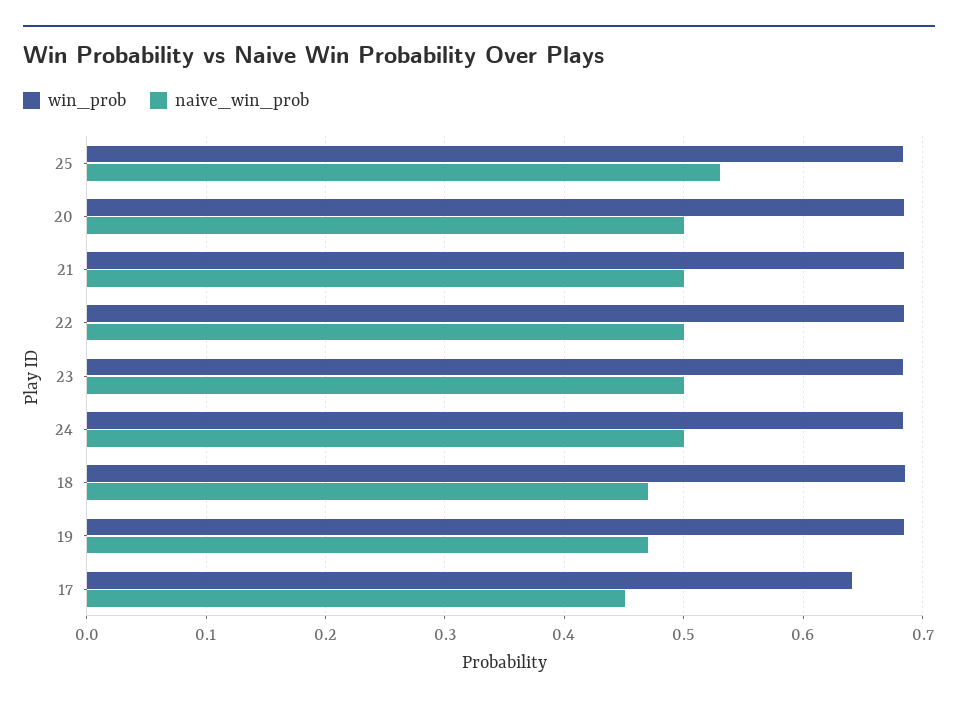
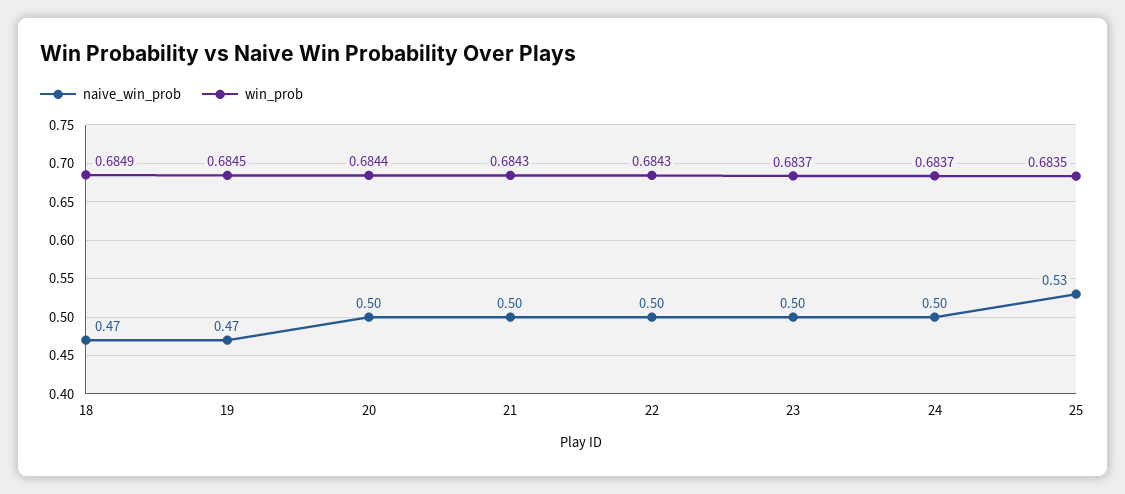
  {
    "win_prob": {
      "25": 0.6835,
      "20": 0.6844,
      "21": 0.6843,
      "22": 0.6843,
      "23": 0.6837,
      "24": 0.6837,
      "18": 0.6849,
-     "19": 0.6845,
+     "19": 0.6845
-     "17": 0.64
    },
    "naive_win_prob": {
      "25": 0.53,
      "20": 0.5,
      "21": 0.5,
      "22": 0.5,
      "23": 0.5,
      "24": 0.5,
      "18": 0.47,
-     "19": 0.47,
+     "19": 0.47
-     "17": 0.45
    }
  }

